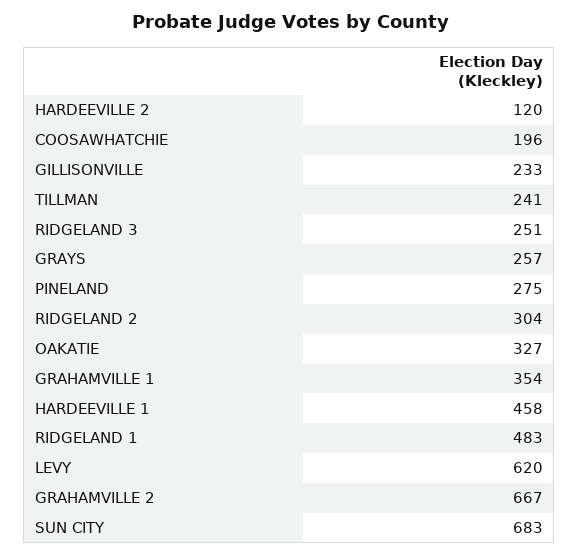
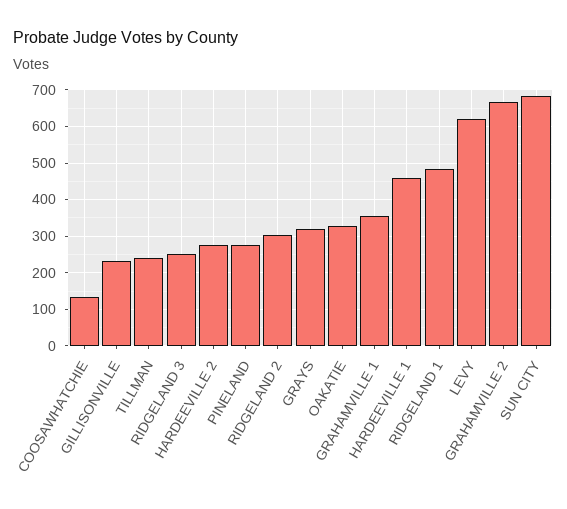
  {
-   "HARDEEVILLE 2": 120,
+   "HARDEEVILLE 2": 280,
-   "COOSAWHATCHIE": 196,
+   "COOSAWHATCHIE": 140,
    "GILLISONVILLE": 233,
    "TILLMAN": 241,
    "RIDGELAND 3": 251,
-   "GRAYS": 257,
+   "GRAYS": 320,
    "PINELAND": 275,
    "RIDGELAND 2": 304,
    "OAKATIE": 327,
    "GRAHAMVILLE 1": 354,
    "HARDEEVILLE 1": 458,
    "RIDGELAND 1": 483,
    "LEVY": 620,
    "GRAHAMVILLE 2": 667,
    "SUN CITY": 683
  }

